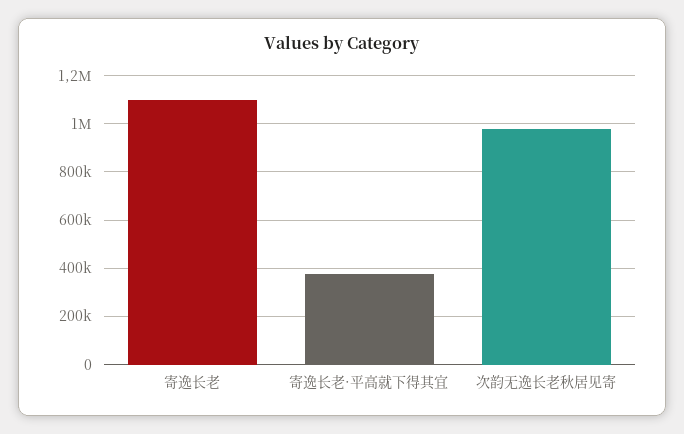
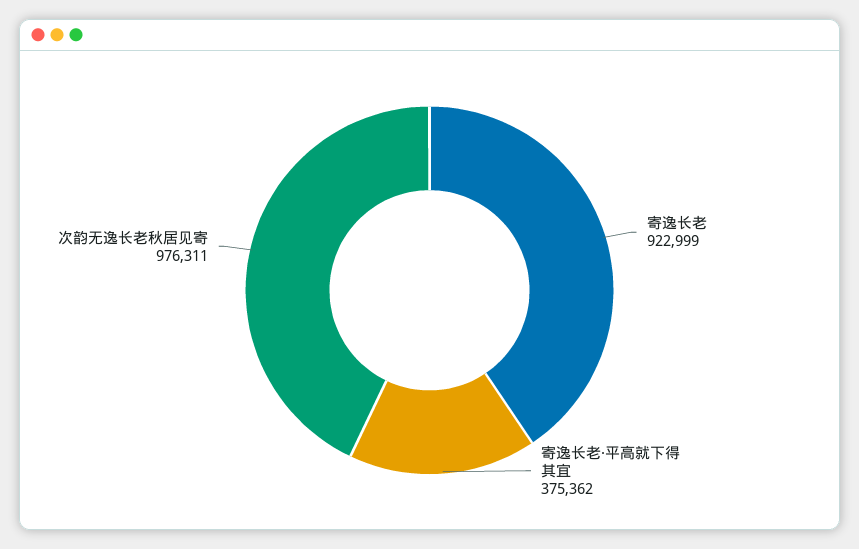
  {
-   "寄逸长老": 1100000,
+   "寄逸长老": 922999,
    "寄逸长老·平高就下得其宜": 375362,
    "次韵无逸长老秋居见寄": 976311
  }

